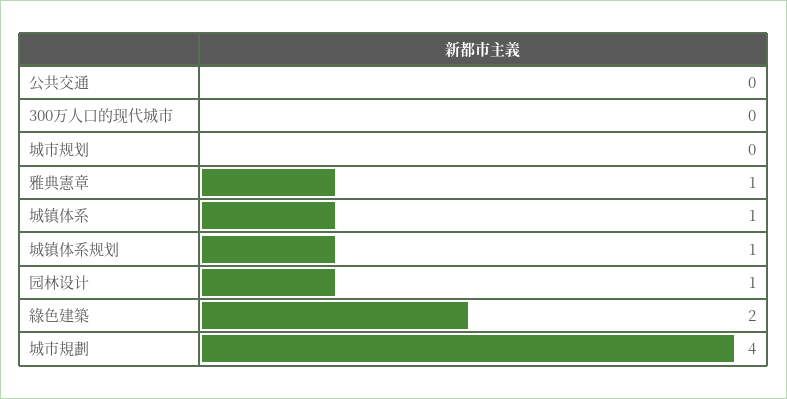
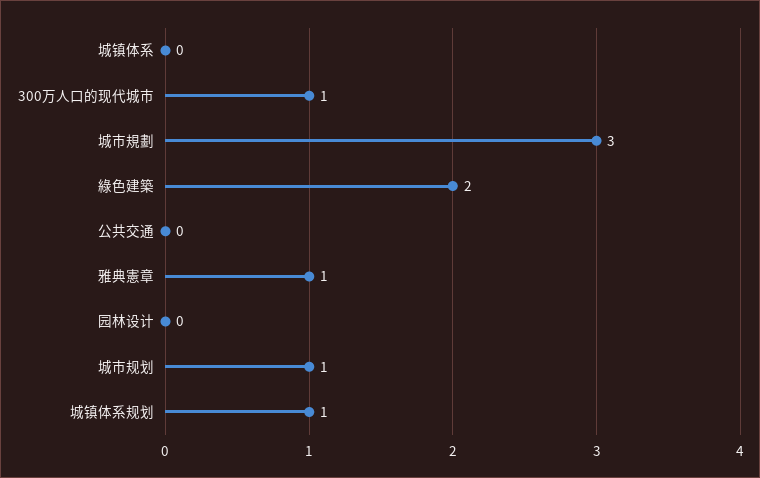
  {
    "公共交通": 0,
-   "300万人口的现代城市": 0,
+   "300万人口的现代城市": 1,
-   "城市规划": 0,
+   "城市规划": 1,
    "雅典憲章": 1,
-   "城镇体系": 1,
+   "城镇体系": 0,
    "城镇体系规划": 1,
-   "园林设计": 1,
+   "园林设计": 0,
    "綠色建築": 2,
-   "城市規劃": 4
+   "城市規劃": 3
  }

